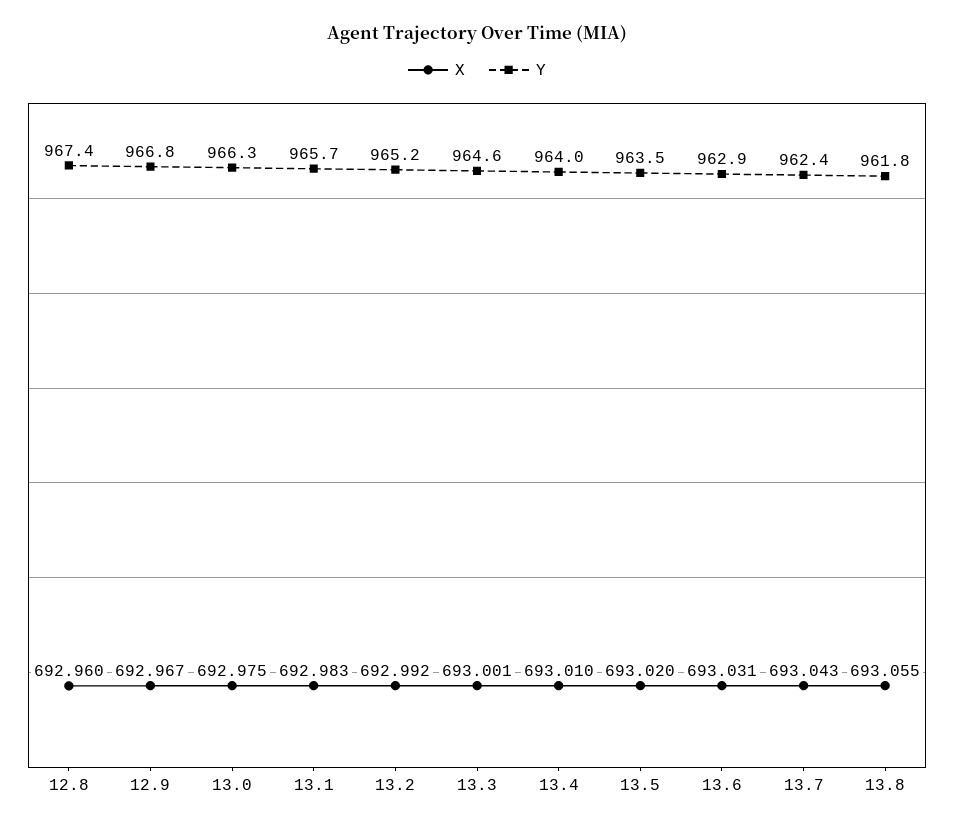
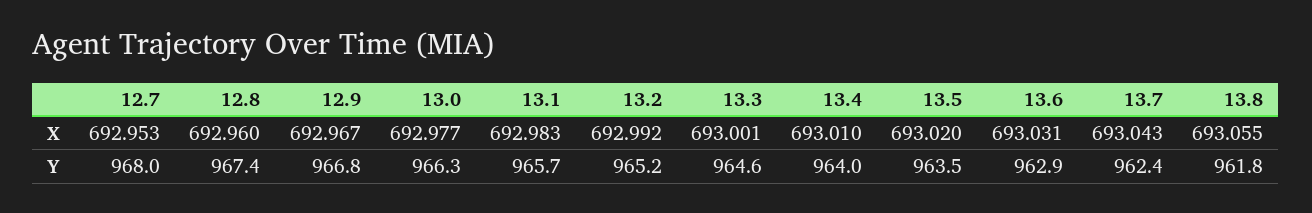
  {
    "X": {
      "12.8": 692.96,
      "12.9": 692.967,
-     "13.0": 692.975,
+     "13.0": 692.977,
      "13.1": 692.983,
      "13.2": 692.992,
      "13.3": 693.001,
      "13.4": 693.01,
      "13.5": 693.02,
      "13.6": 693.031,
      "13.7": 693.043,
-     "13.8": 693.055
+     "13.8": 693.055,
+     "12.7": 692.953
    },
    "Y": {
      "12.8": 967.4,
      "12.9": 966.8,
      "13.0": 966.3,
      "13.1": 965.7,
      "13.2": 965.2,
      "13.3": 964.6,
      "13.4": 964,
      "13.5": 963.5,
      "13.6": 962.9,
      "13.7": 962.4,
-     "13.8": 961.8
+     "13.8": 961.8,
+     "12.7": 968
    }
  }

